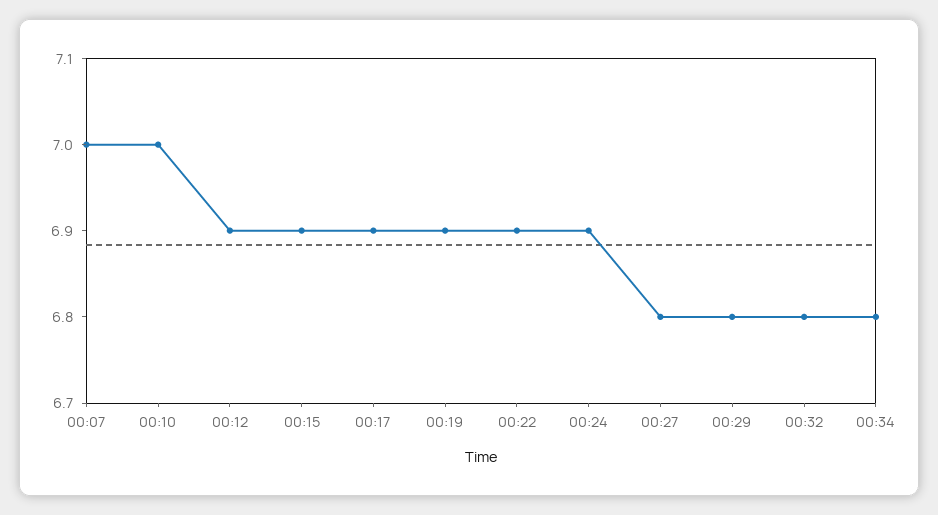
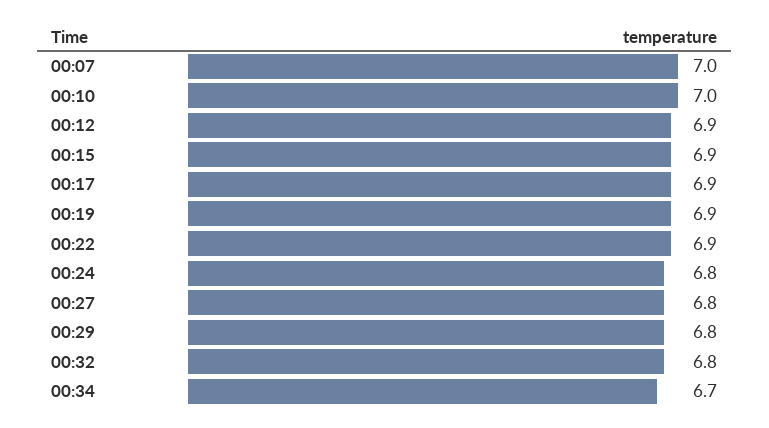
  {
    "00:07": 7,
    "00:10": 7,
    "00:12": 6.9,
    "00:15": 6.9,
    "00:17": 6.9,
    "00:19": 6.9,
    "00:22": 6.9,
-   "00:24": 6.9,
+   "00:24": 6.8,
    "00:27": 6.8,
    "00:29": 6.8,
    "00:32": 6.8,
-   "00:34": 6.8
+   "00:34": 6.7
  }

